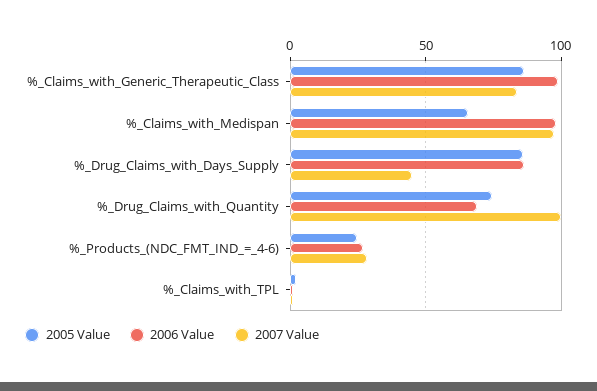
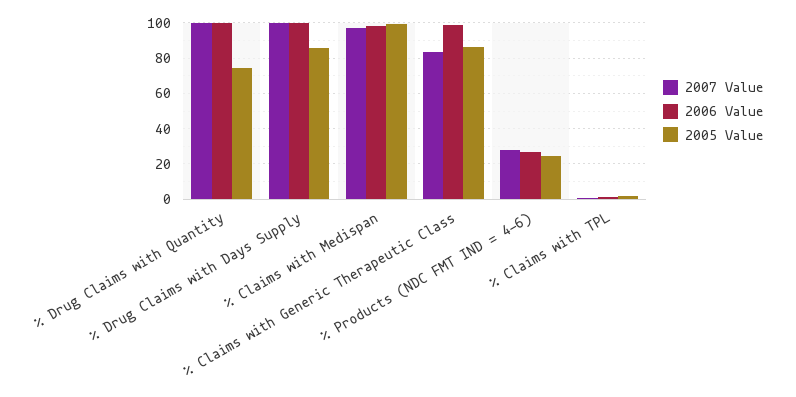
  {
    "2005 Value": {
      "%_Claims_with_Generic_Therapeutic_Class": 85,
-     "%_Claims_with_Medispan": 65,
+     "%_Claims_with_Medispan": 100,
      "%_Drug_Claims_with_Days_Supply": 85,
      "%_Drug_Claims_with_Quantity": 75,
      "%_Products_(NDC_FMT_IND_=_4-6)": 25,
      "%_Claims_with_TPL": 0
    },
    "2006 Value": {
      "%_Claims_with_Generic_Therapeutic_Class": 100,
      "%_Claims_with_Medispan": 100,
-     "%_Drug_Claims_with_Days_Supply": 85,
+     "%_Drug_Claims_with_Days_Supply": 100,
-     "%_Drug_Claims_with_Quantity": 70,
+     "%_Drug_Claims_with_Quantity": 100,
      "%_Products_(NDC_FMT_IND_=_4-6)": 25,
      "%_Claims_with_TPL": 0
    },
    "2007 Value": {
      "%_Claims_with_Generic_Therapeutic_Class": 85,
      "%_Claims_with_Medispan": 95,
-     "%_Drug_Claims_with_Days_Supply": 45,
+     "%_Drug_Claims_with_Days_Supply": 100,
      "%_Drug_Claims_with_Quantity": 100,
      "%_Products_(NDC_FMT_IND_=_4-6)": 30,
      "%_Claims_with_TPL": 0
    }
  }

